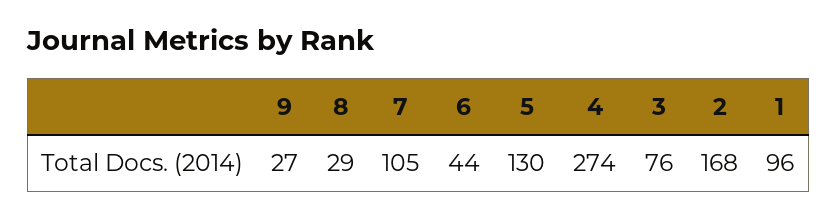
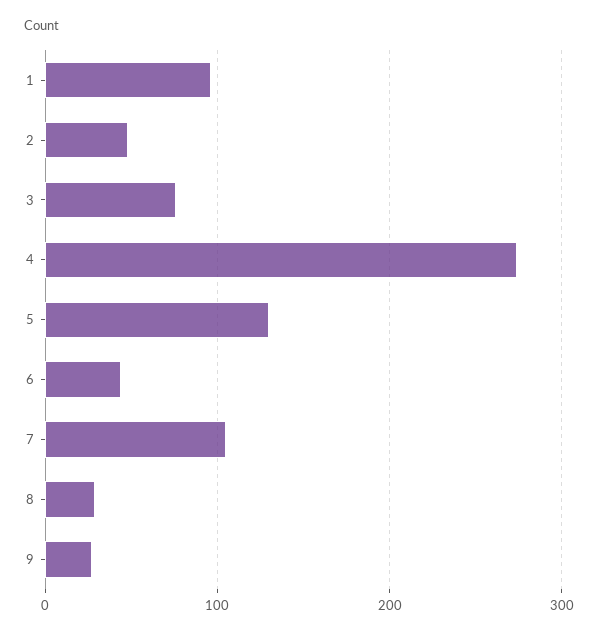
  {
    "9": 27,
    "8": 29,
    "7": 105,
    "6": 44,
    "5": 130,
    "4": 274,
    "3": 76,
-   "2": 168,
+   "2": 50,
    "1": 96
  }

